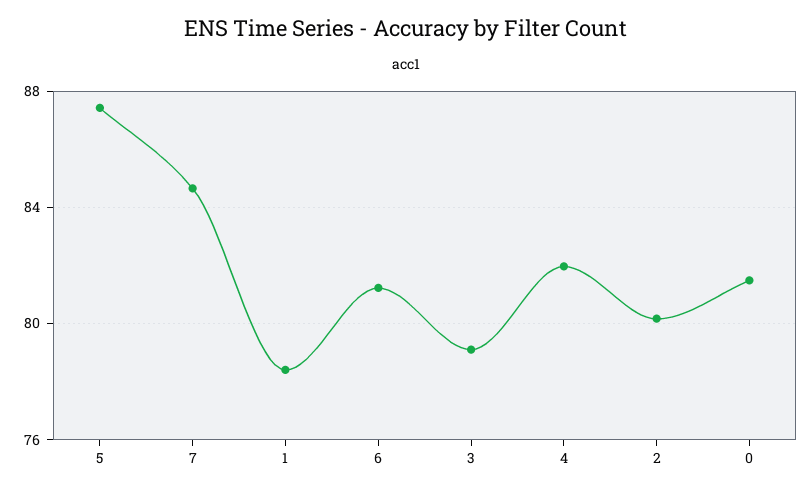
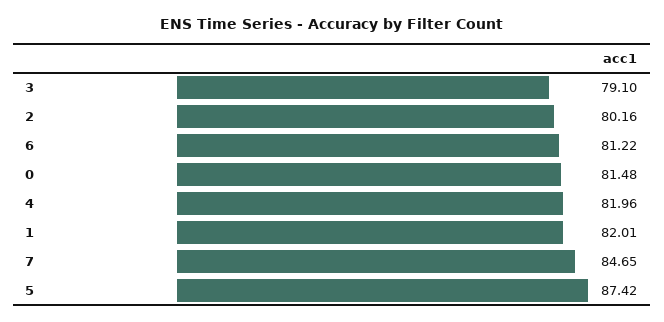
  {
    "5": 87.42,
    "7": 84.65,
-   "1": 78.5,
+   "1": 82.01,
    "6": 81.22,
    "3": 79.1,
    "4": 81.96,
    "2": 80.16,
    "0": 81.48
  }

